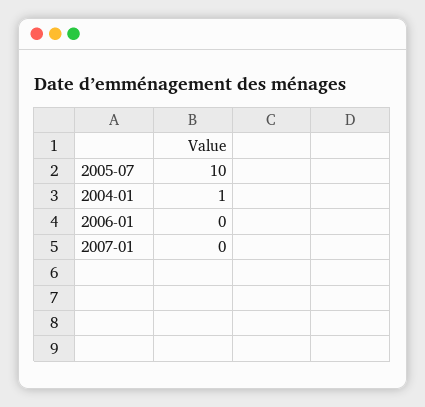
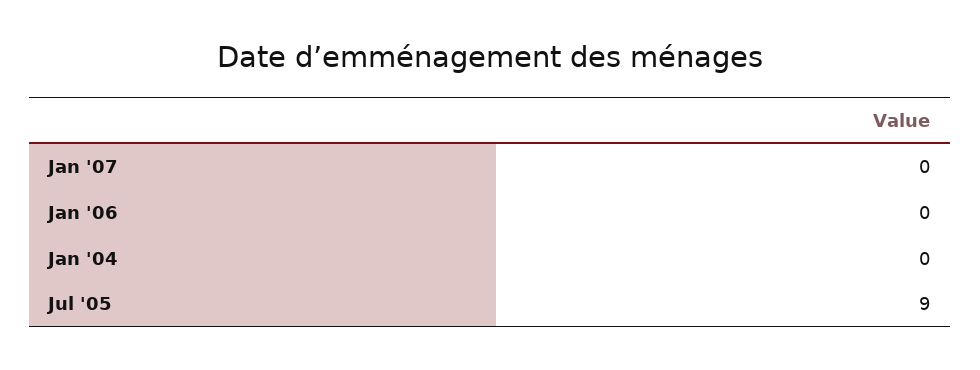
  {
-   "2005-07": 10,
+   "2005-07": 9,
-   "2004-01": 1,
+   "2004-01": 0,
    "2006-01": 0,
    "2007-01": 0
  }

